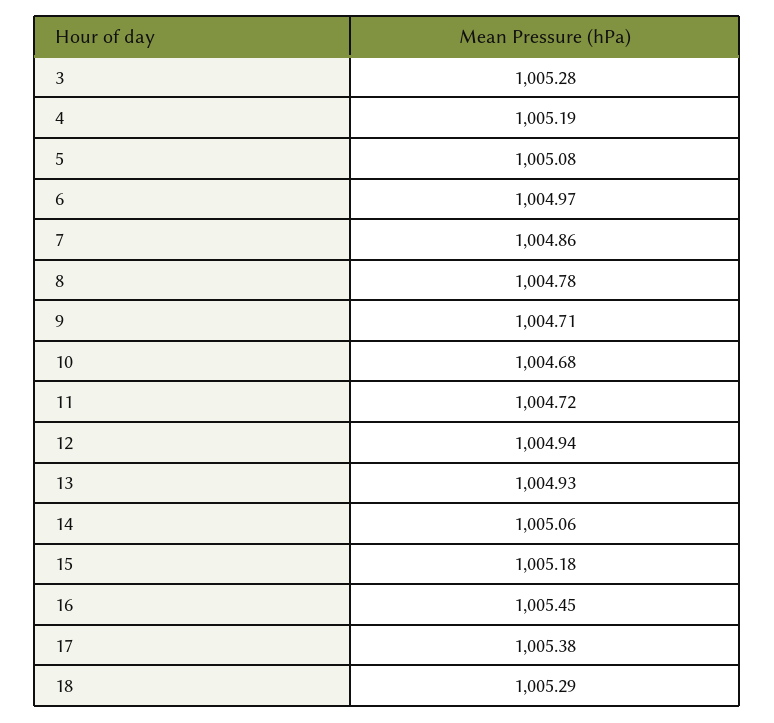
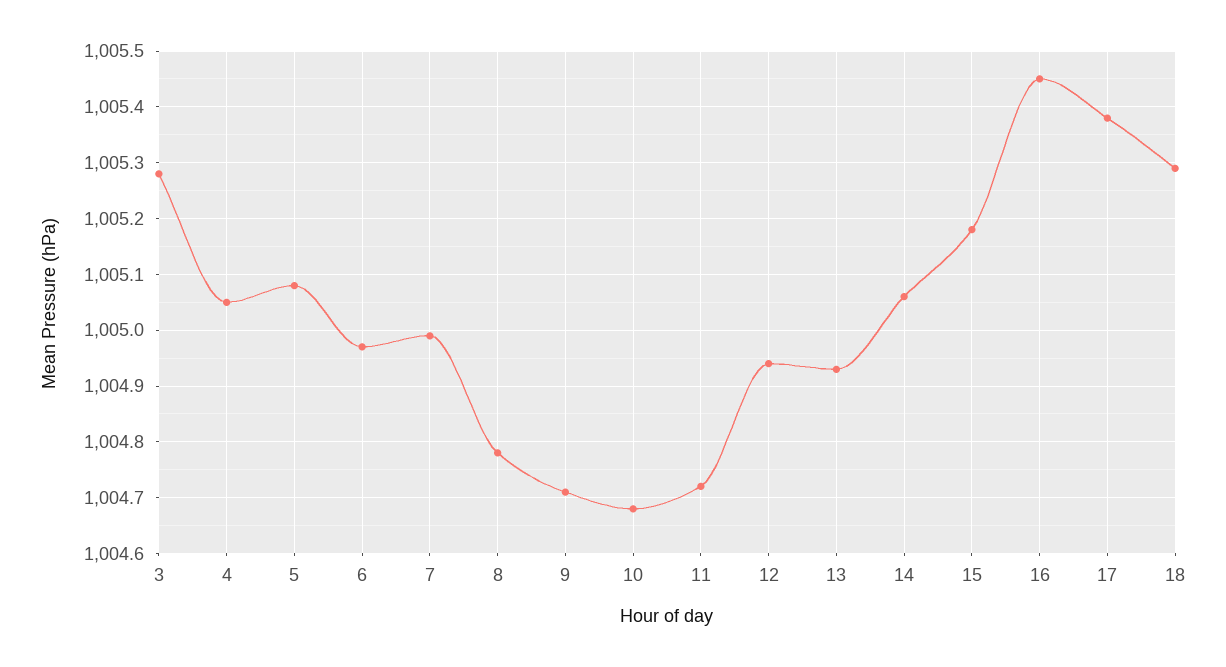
  {
    "3": 1005.28,
-   "4": 1005.19,
+   "4": 1005.05,
    "5": 1005.08,
    "6": 1004.97,
-   "7": 1004.86,
+   "7": 1005,
    "8": 1004.78,
    "9": 1004.71,
    "10": 1004.68,
    "11": 1004.72,
    "12": 1004.94,
    "13": 1004.93,
    "14": 1005.06,
    "15": 1005.18,
    "16": 1005.45,
    "17": 1005.38,
    "18": 1005.29
  }

